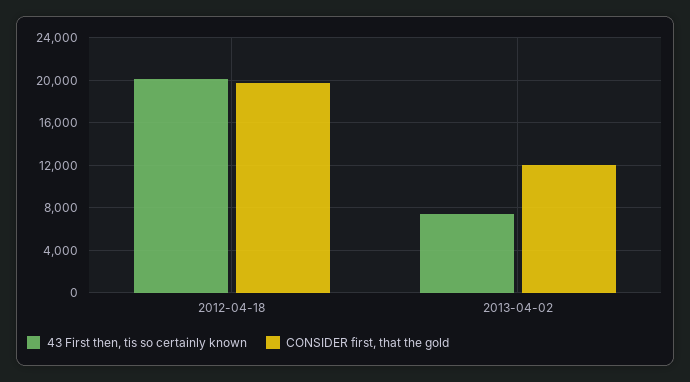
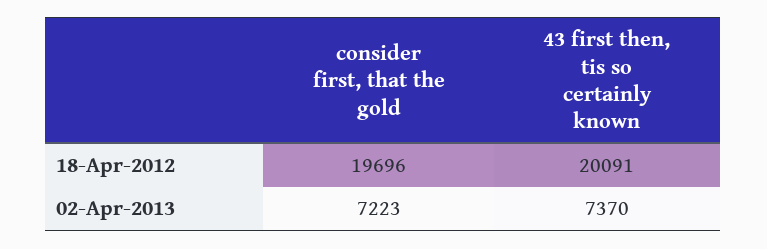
  {
    "43 First then, tis so certainly known": {
      "2012-04-18": 20091,
      "2013-04-02": 7370
    },
    "CONSIDER first, that the gold": {
      "2012-04-18": 19696,
-     "2013-04-02": 12000
+     "2013-04-02": 7223
    }
  }

